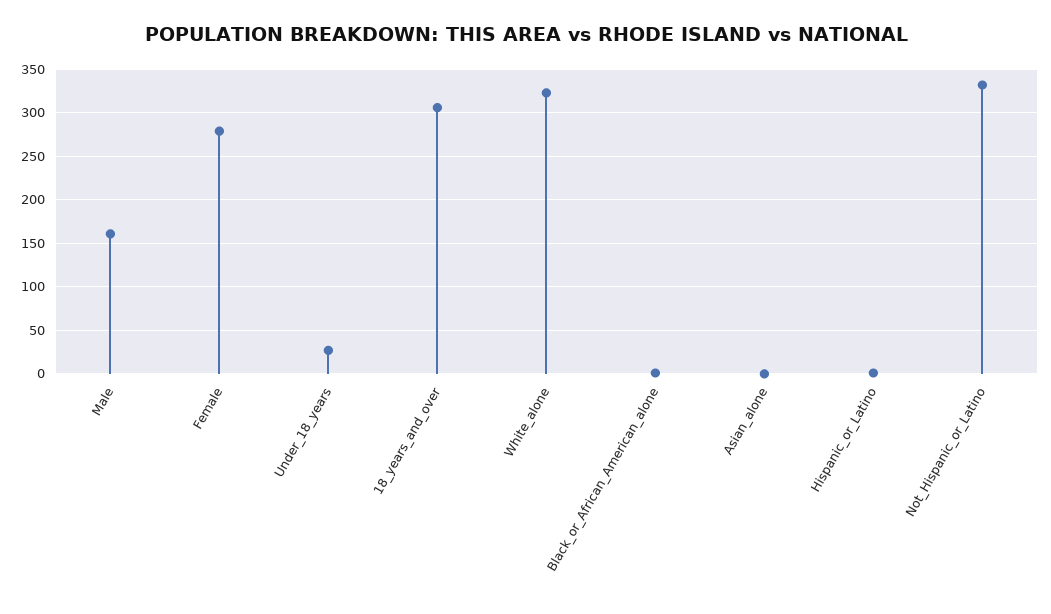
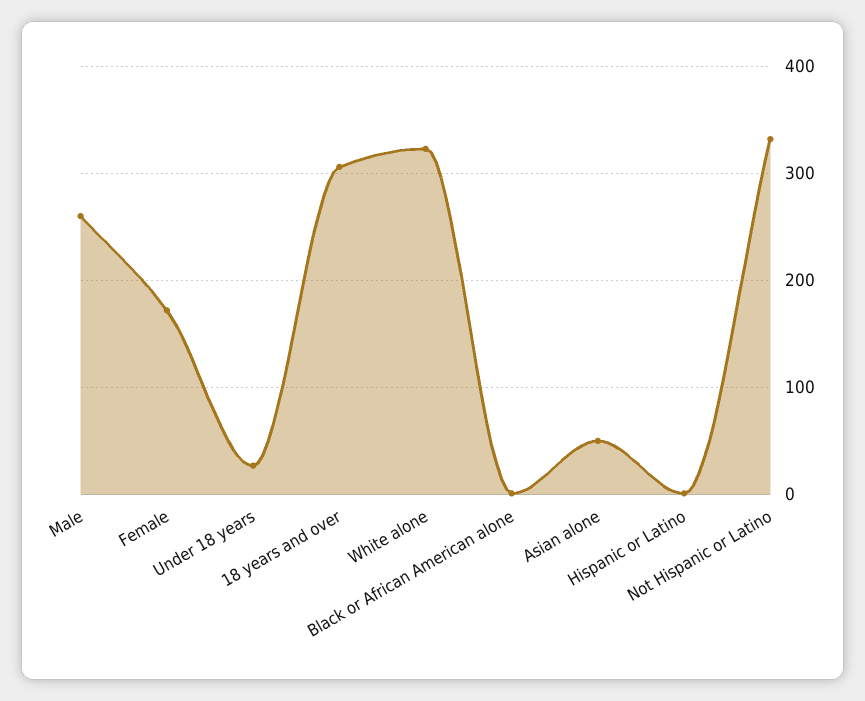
  {
-   "Male": 160,
+   "Male": 260,
-   "Female": 280,
+   "Female": 170,
    "Under_18_years": 30,
    "18_years_and_over": 310,
    "White_alone": 320,
    "Black_or_African_American_alone": 0,
-   "Asian_alone": 0,
+   "Asian_alone": 50,
    "Hispanic_or_Latino": 0,
    "Not_Hispanic_or_Latino": 330
  }

